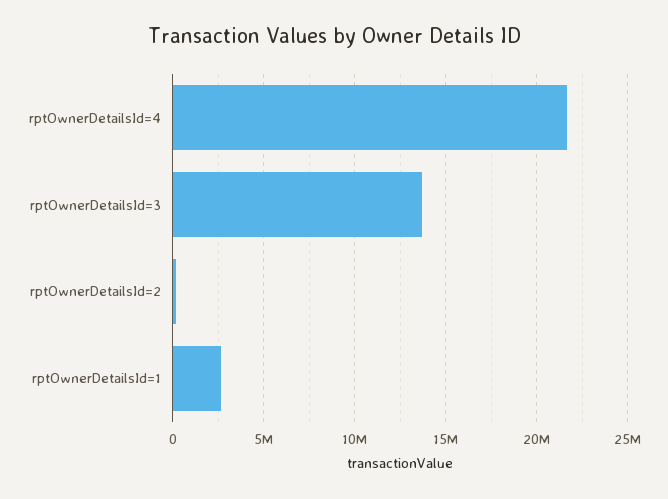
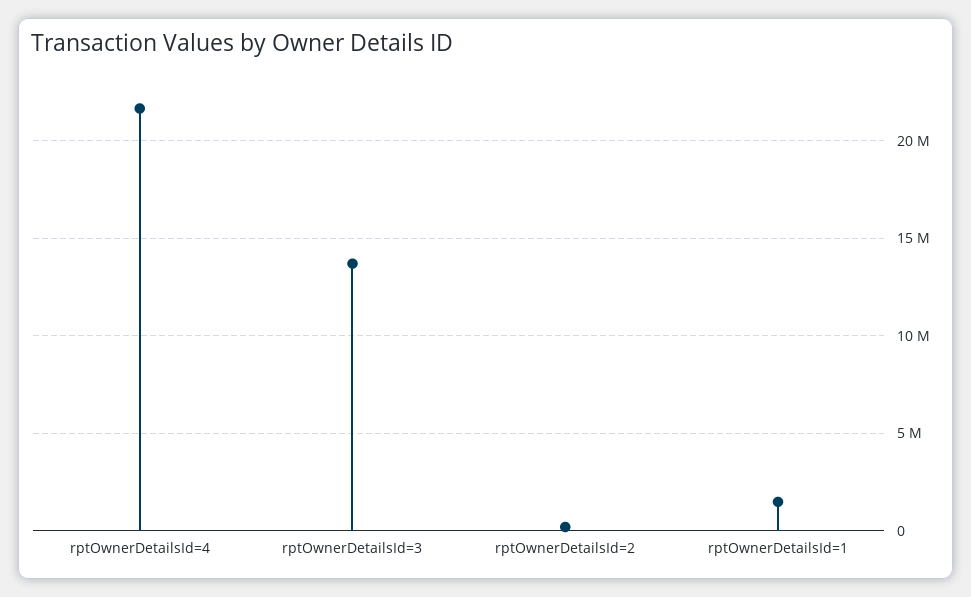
  {
    "rptOwnerDetailsId=4": 21500000,
    "rptOwnerDetailsId=3": 13500000,
    "rptOwnerDetailsId=2": 0,
-   "rptOwnerDetailsId=1": 2500000
+   "rptOwnerDetailsId=1": 1500000
  }

